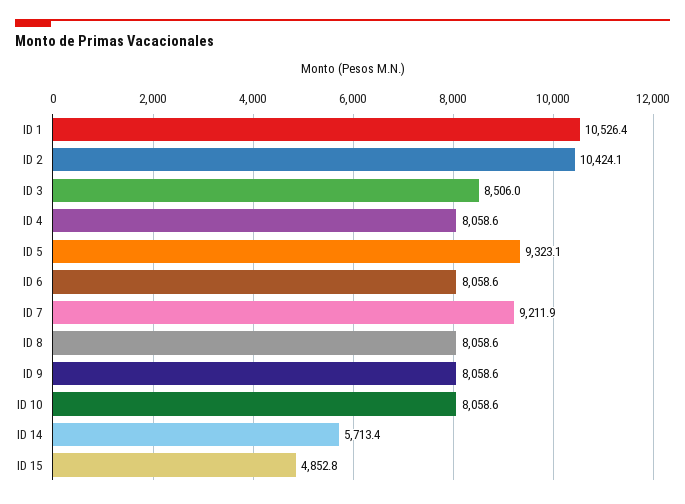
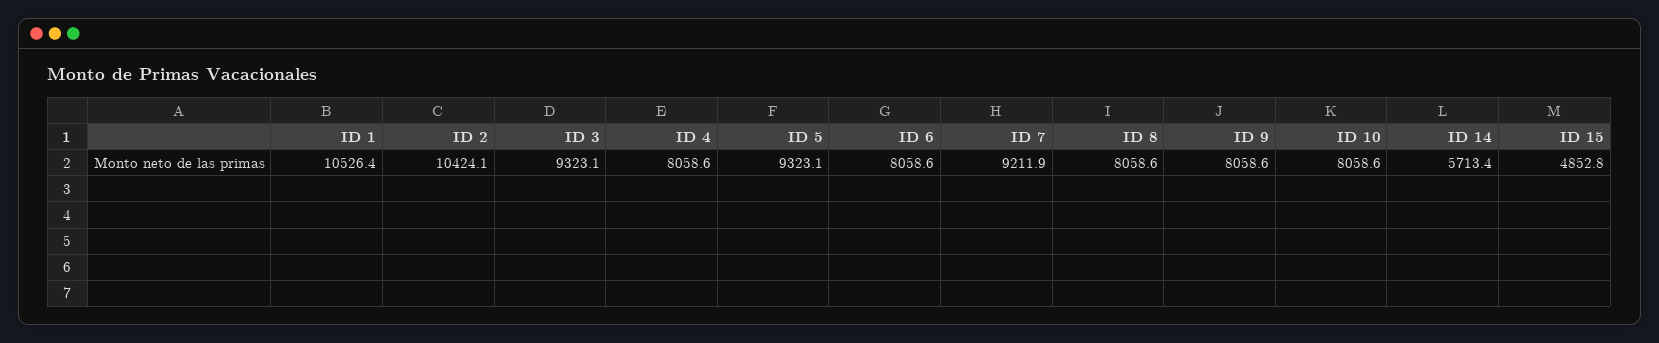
  {
    "ID 1": 10526.4,
    "ID 2": 10424.1,
-   "ID 3": 8506,
+   "ID 3": 9323.1,
    "ID 4": 8058.6,
    "ID 5": 9323.1,
    "ID 6": 8058.6,
    "ID 7": 9211.9,
    "ID 8": 8058.6,
    "ID 9": 8058.6,
    "ID 10": 8058.6,
    "ID 14": 5713.4,
    "ID 15": 4852.8
  }

